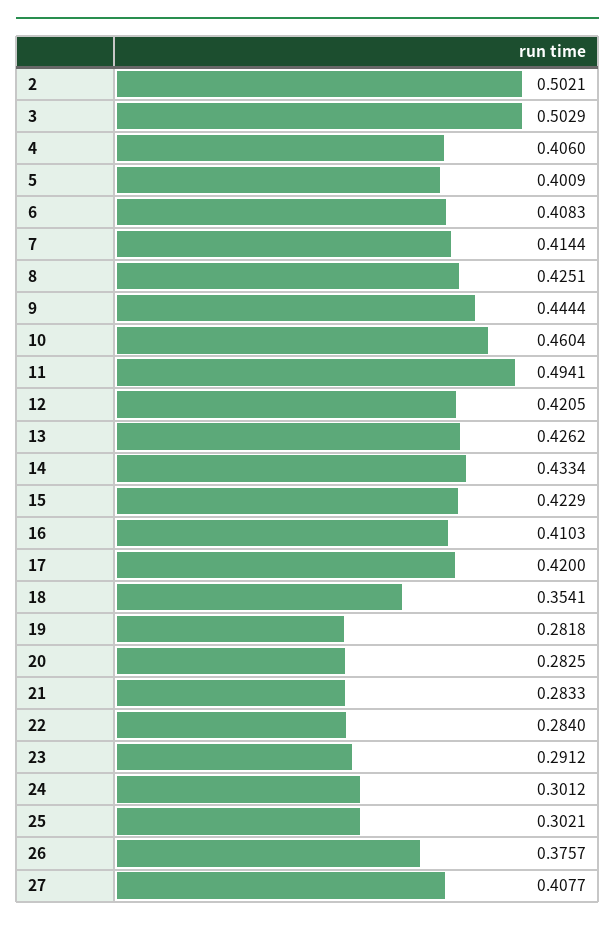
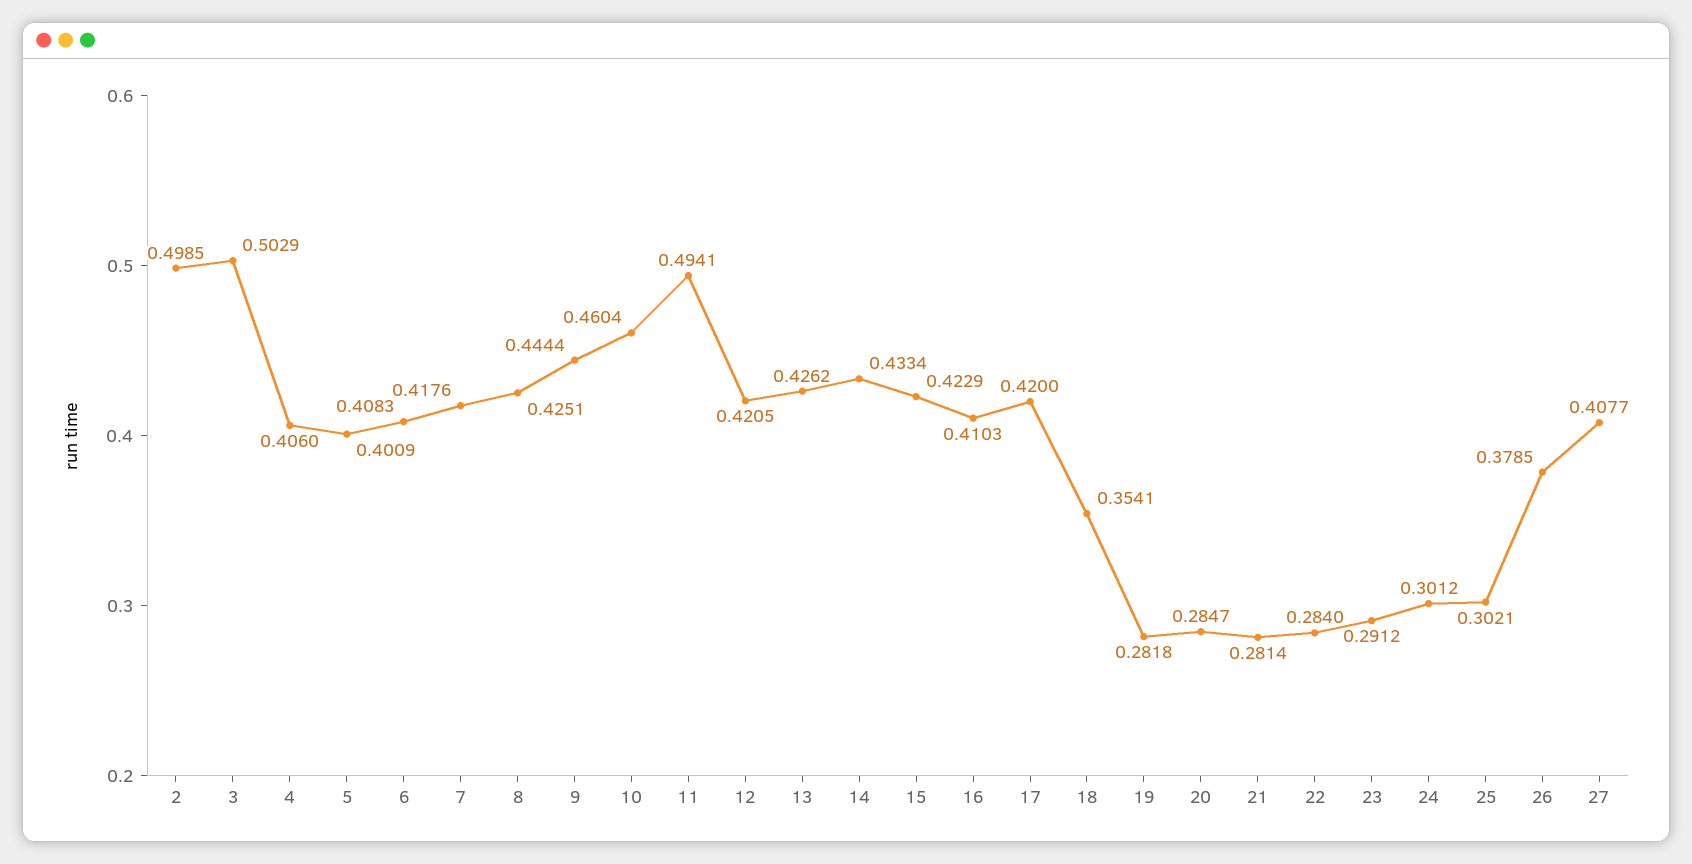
  {
-   "2": 0.5021,
+   "2": 0.4985,
    "3": 0.5029,
    "4": 0.406,
    "5": 0.4009,
    "6": 0.4083,
-   "7": 0.4144,
+   "7": 0.4176,
    "8": 0.4251,
    "9": 0.4444,
    "10": 0.4604,
    "11": 0.4941,
    "12": 0.4205,
    "13": 0.4262,
    "14": 0.4334,
    "15": 0.4229,
    "16": 0.4103,
    "17": 0.42,
    "18": 0.3541,
    "19": 0.2818,
-   "20": 0.2825,
+   "20": 0.2847,
-   "21": 0.2833,
+   "21": 0.2814,
    "22": 0.284,
    "23": 0.2912,
    "24": 0.3012,
    "25": 0.3021,
-   "26": 0.3757,
+   "26": 0.3785,
    "27": 0.4077
  }

